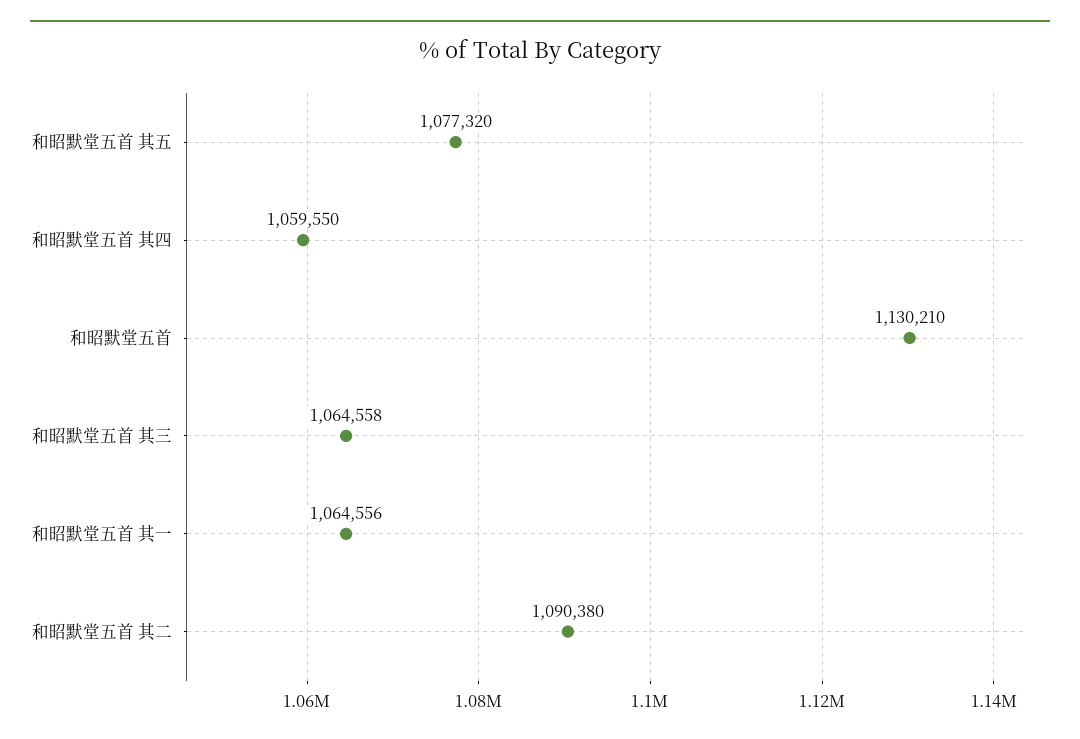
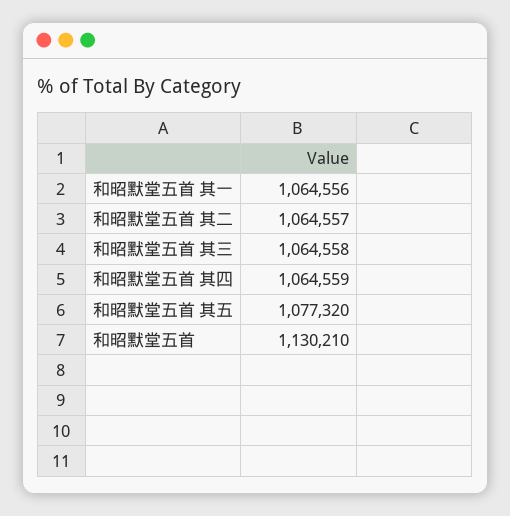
  {
    "和昭默堂五首 其五": 1077320,
-   "和昭默堂五首 其四": 1059550,
+   "和昭默堂五首 其四": 1064559,
    "和昭默堂五首": 1130210,
    "和昭默堂五首 其三": 1064558,
    "和昭默堂五首 其一": 1064556,
-   "和昭默堂五首 其二": 1090380
+   "和昭默堂五首 其二": 1064557
  }

